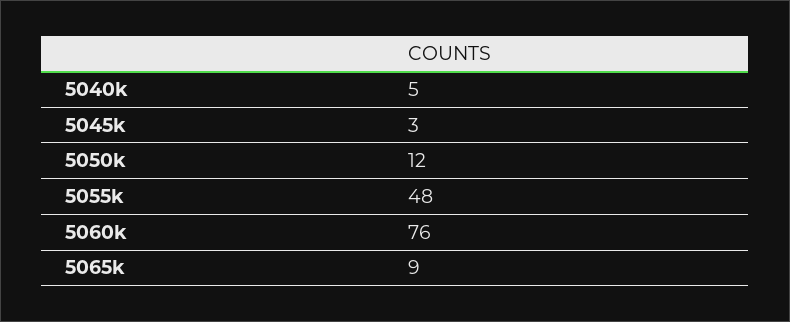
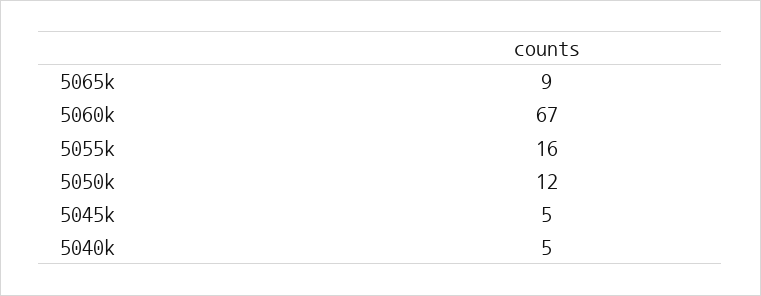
  {
    "5040k": 5,
-   "5045k": 3,
+   "5045k": 5,
    "5050k": 12,
-   "5055k": 48,
+   "5055k": 16,
-   "5060k": 76,
+   "5060k": 67,
    "5065k": 9
  }

